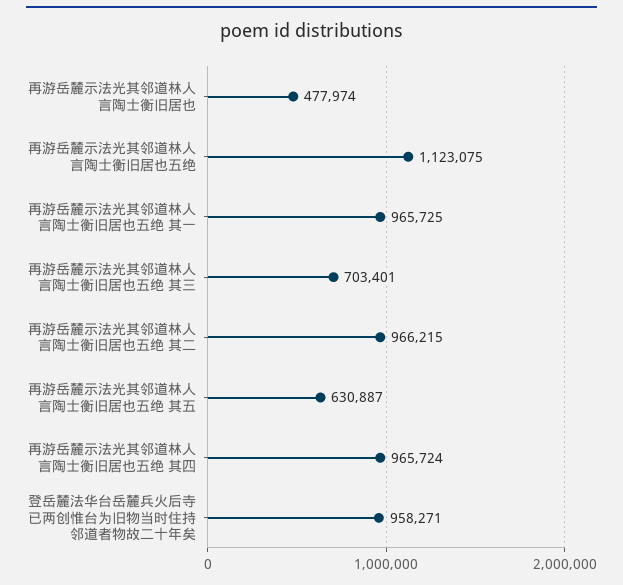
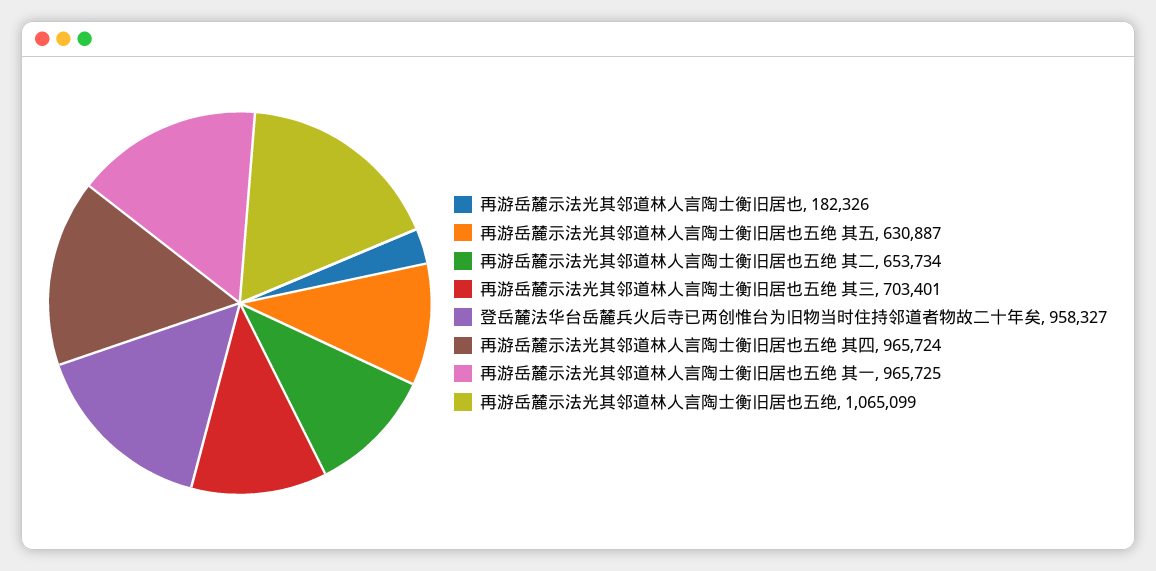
  {
-   "再游岳麓示法光其邻道林人言陶士衡旧居也": 477974,
+   "再游岳麓示法光其邻道林人言陶士衡旧居也": 182326,
-   "再游岳麓示法光其邻道林人言陶士衡旧居也五绝": 1123075,
+   "再游岳麓示法光其邻道林人言陶士衡旧居也五绝": 1065099,
    "再游岳麓示法光其邻道林人言陶士衡旧居也五绝 其一": 965725,
    "再游岳麓示法光其邻道林人言陶士衡旧居也五绝 其三": 703401,
-   "再游岳麓示法光其邻道林人言陶士衡旧居也五绝 其二": 966215,
+   "再游岳麓示法光其邻道林人言陶士衡旧居也五绝 其二": 653734,
    "再游岳麓示法光其邻道林人言陶士衡旧居也五绝 其五": 630887,
    "再游岳麓示法光其邻道林人言陶士衡旧居也五绝 其四": 965724,
-   "登岳麓法华台岳麓兵火后寺已两创惟台为旧物当时住持邻道者物故二十年矣": 958271
+   "登岳麓法华台岳麓兵火后寺已两创惟台为旧物当时住持邻道者物故二十年矣": 958327
  }

